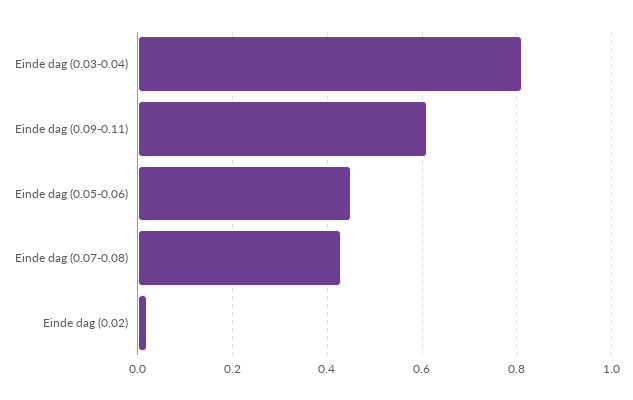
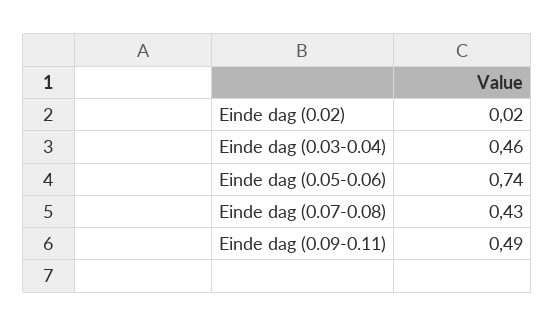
  {
-   "Einde dag (0.03-0.04)": 0.8,
+   "Einde dag (0.03-0.04)": 0.46,
-   "Einde dag (0.09-0.11)": 0.6,
+   "Einde dag (0.09-0.11)": 0.49,
-   "Einde dag (0.05-0.06)": 0.45,
+   "Einde dag (0.05-0.06)": 0.74,
    "Einde dag (0.07-0.08)": 0.43,
    "Einde dag (0.02)": 0.02
  }

